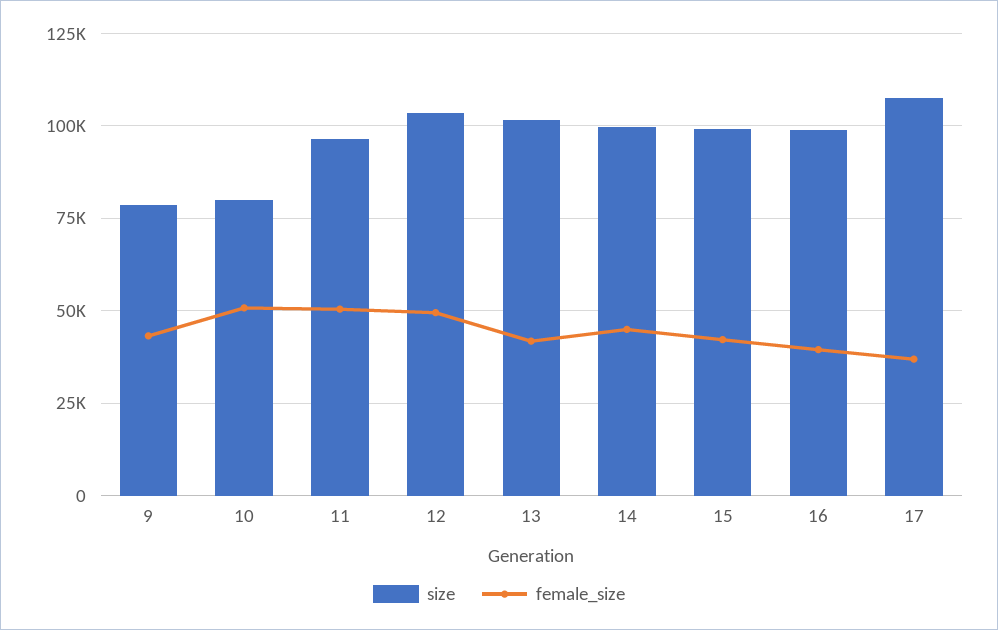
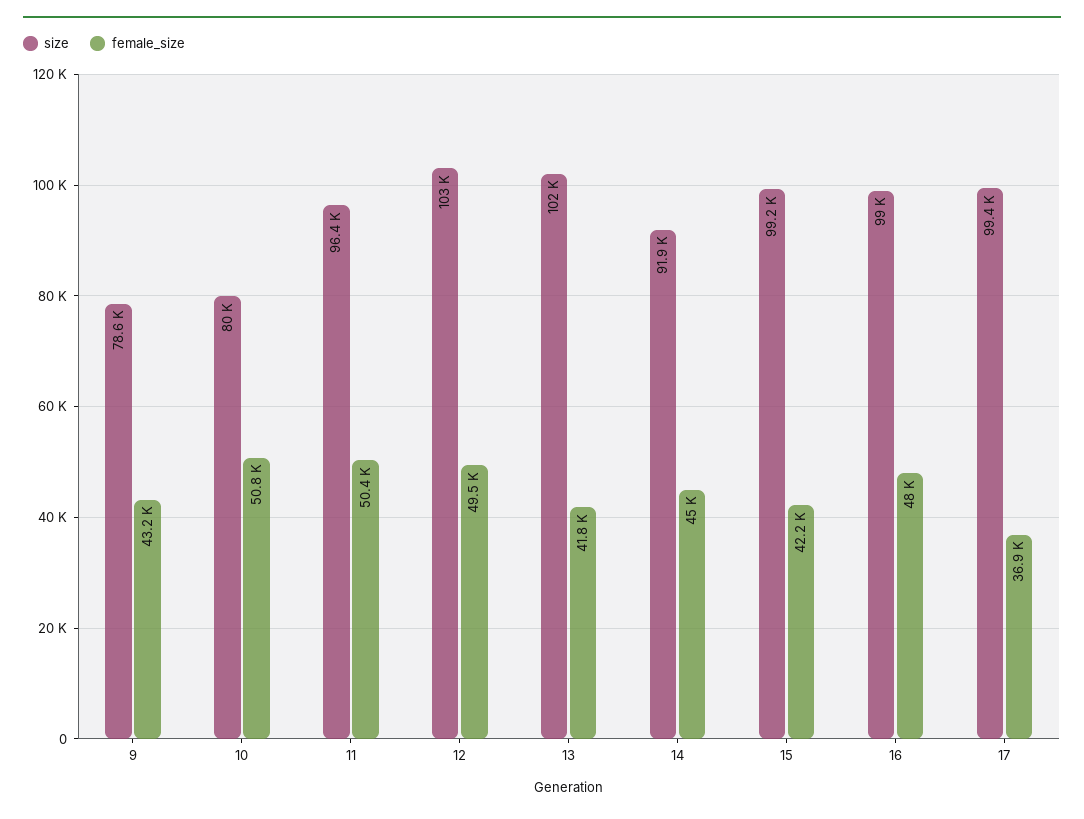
  {
    "size": {
      "9": 78600,
      "10": 80000,
      "11": 96400,
      "12": 103000,
      "13": 102000,
-     "14": 100000,
+     "14": 91900,
      "15": 99200,
      "16": 99000,
-     "17": 107500
+     "17": 99400
    },
    "female_size": {
      "9": 43200,
      "10": 50800,
      "11": 50400,
      "12": 49500,
      "13": 41800,
      "14": 45000,
      "15": 42200,
-     "16": 40000,
+     "16": 48000,
      "17": 36900
    }
  }

